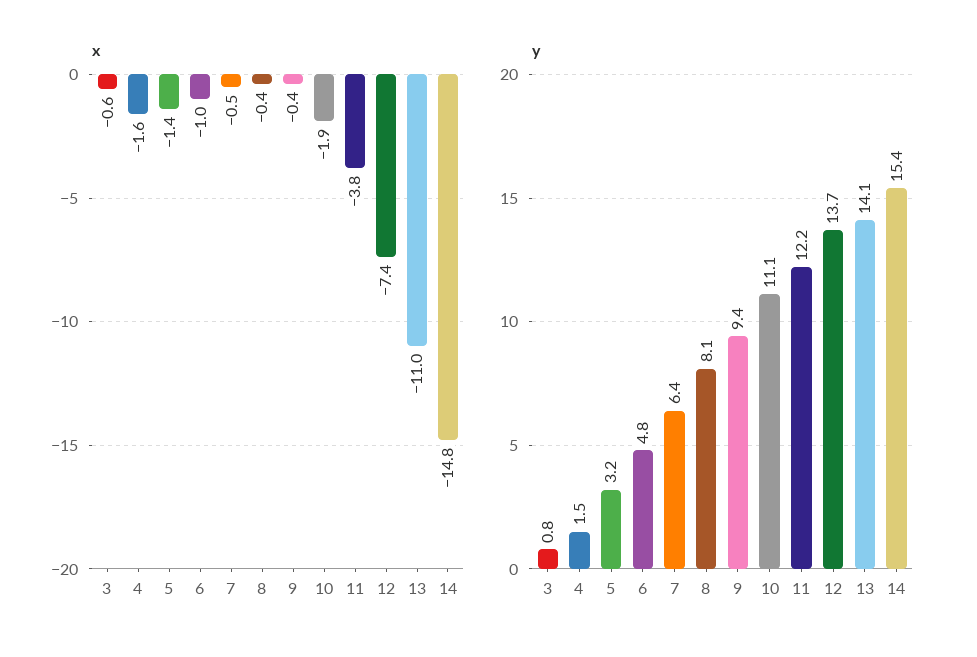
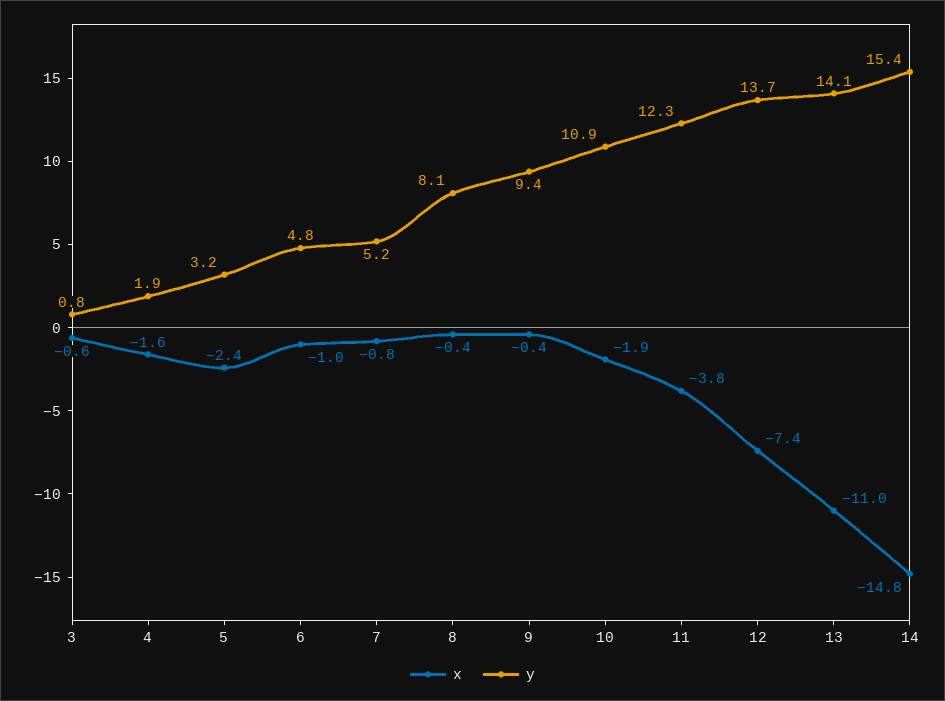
  {
    "x": {
      "3": -0.6,
      "4": -1.6,
-     "5": -1.4,
+     "5": -2.4,
      "6": -1,
-     "7": -0.5,
+     "7": -0.8,
      "8": -0.4,
      "9": -0.4,
      "10": -1.9,
      "11": -3.8,
      "12": -7.4,
      "13": -11,
      "14": -14.8
    },
    "y": {
      "3": 0.8,
-     "4": 1.5,
+     "4": 1.9,
      "5": 3.2,
      "6": 4.8,
-     "7": 6.4,
+     "7": 5.2,
      "8": 8.1,
      "9": 9.4,
-     "10": 11.1,
+     "10": 10.9,
-     "11": 12.2,
+     "11": 12.3,
      "12": 13.7,
      "13": 14.1,
      "14": 15.4
    }
  }

